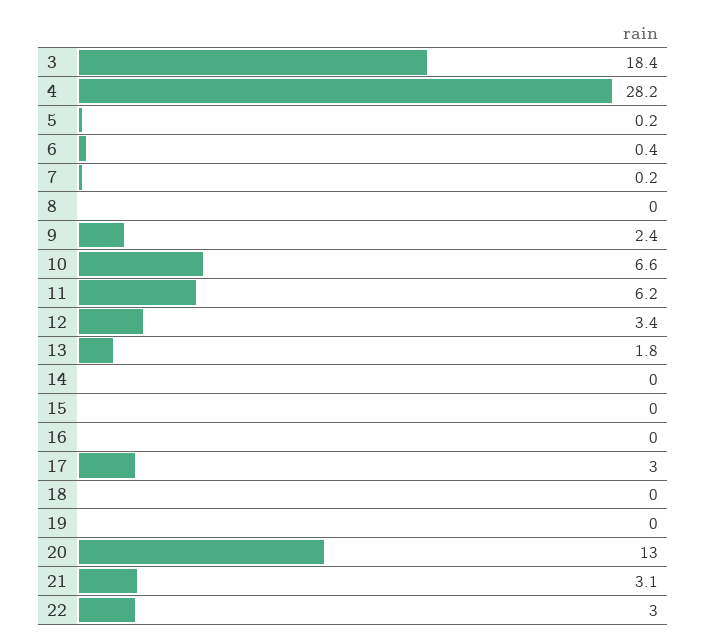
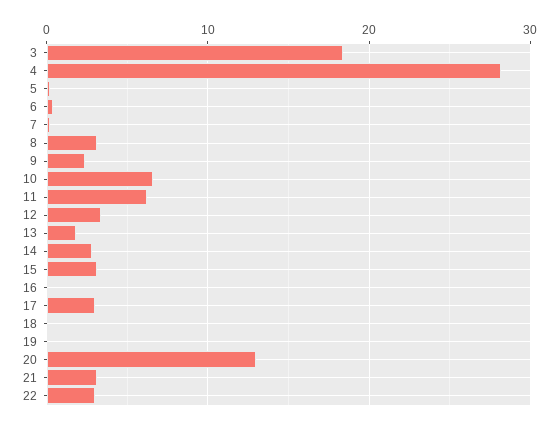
  {
    "3": 18.4,
    "4": 28.2,
    "5": 0.2,
    "6": 0.4,
    "7": 0.2,
-   "8": 0,
+   "8": 3,
    "9": 2.4,
    "10": 6.6,
    "11": 6.2,
    "12": 3.4,
    "13": 1.8,
-   "14": 0,
+   "14": 3,
-   "15": 0,
+   "15": 3,
    "16": 0,
    "17": 3,
    "18": 0,
    "19": 0,
    "20": 13,
    "21": 3.1,
    "22": 3
  }

